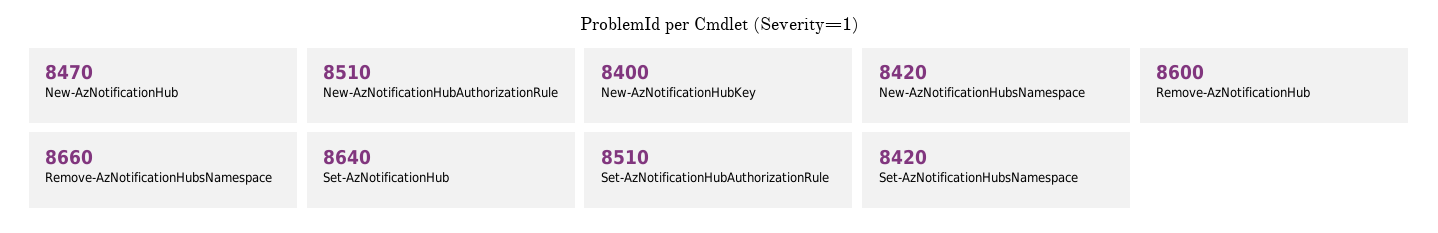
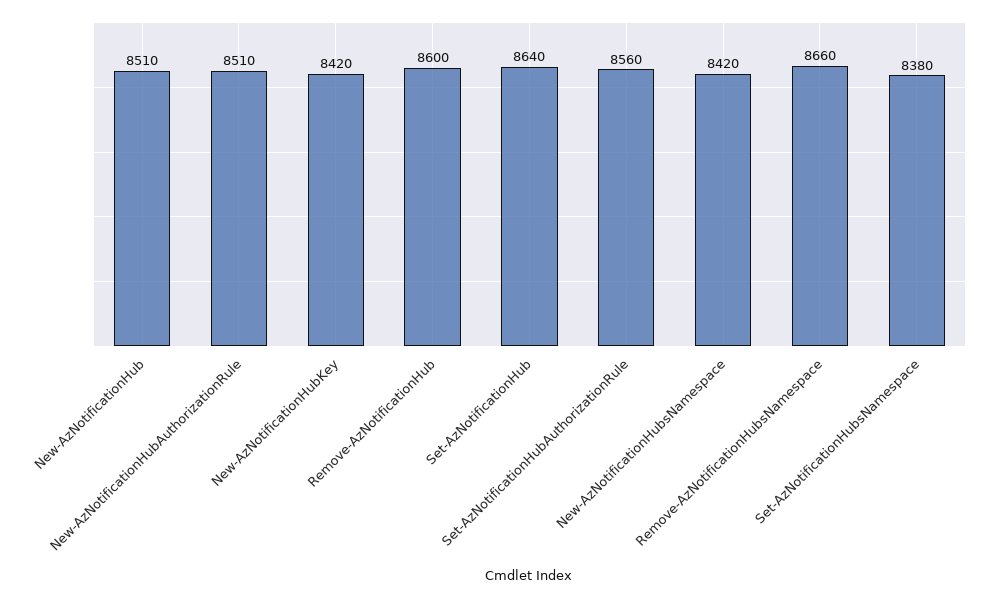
  {
-   "New-AzNotificationHub": 8470,
+   "New-AzNotificationHub": 8510,
    "New-AzNotificationHubAuthorizationRule": 8510,
-   "New-AzNotificationHubKey": 8400,
+   "New-AzNotificationHubKey": 8420,
    "New-AzNotificationHubsNamespace": 8420,
    "Remove-AzNotificationHub": 8600,
    "Remove-AzNotificationHubsNamespace": 8660,
    "Set-AzNotificationHub": 8640,
-   "Set-AzNotificationHubAuthorizationRule": 8510,
+   "Set-AzNotificationHubAuthorizationRule": 8560,
-   "Set-AzNotificationHubsNamespace": 8420
+   "Set-AzNotificationHubsNamespace": 8380
  }

